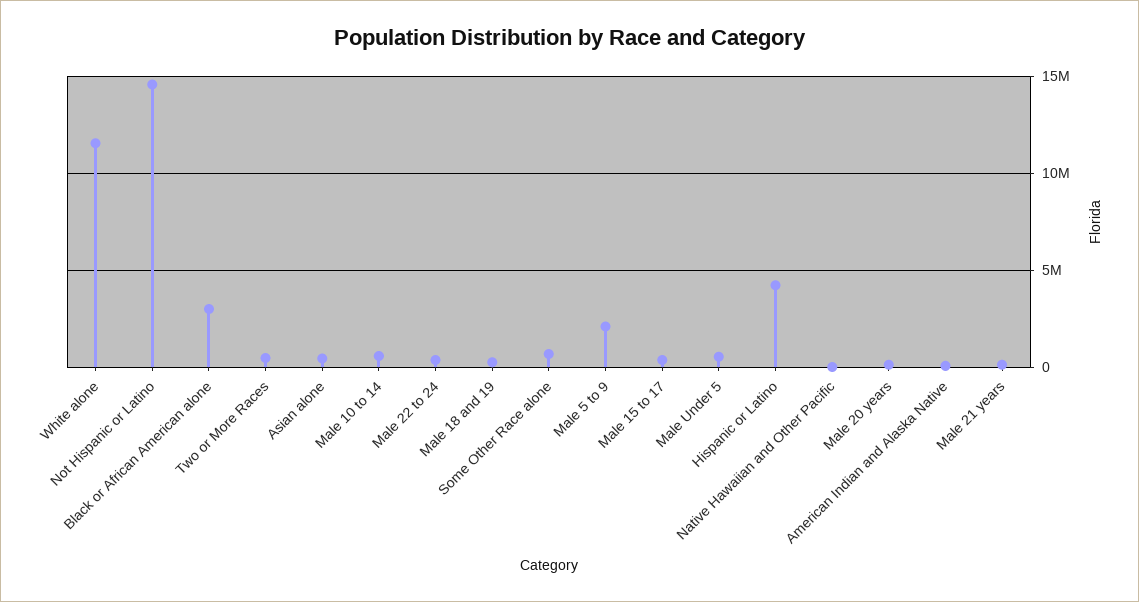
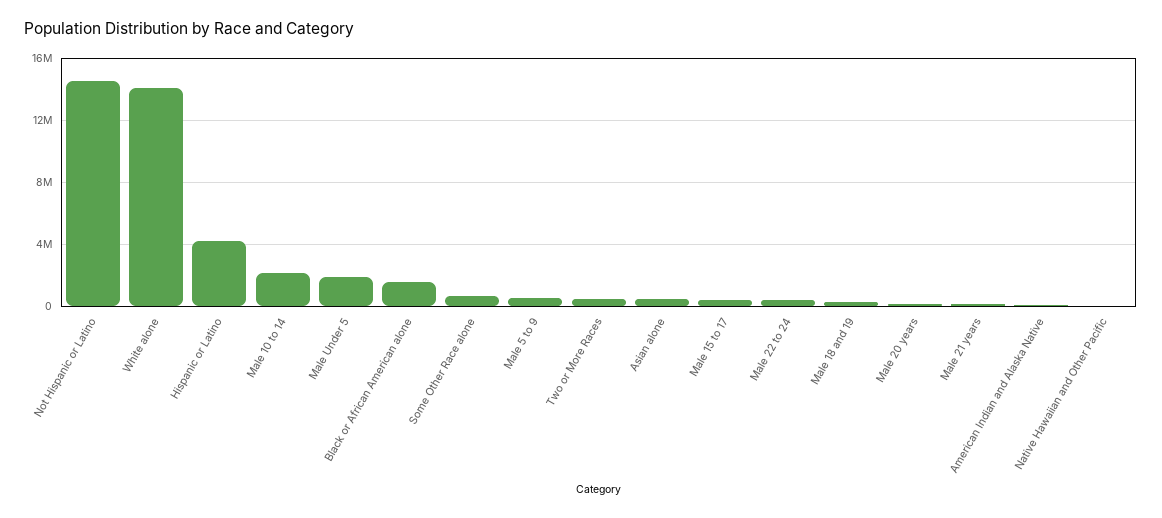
  {
-   "White alone": 11500000,
+   "White alone": 14000000,
    "Not Hispanic or Latino": 14500000,
-   "Black or African American alone": 3000000,
+   "Black or African American alone": 1500000,
    "Two or More Races": 500000,
    "Asian alone": 500000,
-   "Male 10 to 14": 500000,
+   "Male 10 to 14": 2000000,
    "Male 22 to 24": 500000,
    "Male 18 and 19": 500000,
    "Some Other Race alone": 500000,
-   "Male 5 to 9": 2000000,
+   "Male 5 to 9": 500000,
    "Male 15 to 17": 500000,
-   "Male Under 5": 500000,
+   "Male Under 5": 2000000,
    "Hispanic or Latino": 4000000,
    "Native Hawaiian and Other Pacific": 0,
    "Male 20 years": 0,
    "American Indian and Alaska Native": 0,
    "Male 21 years": 0
  }

